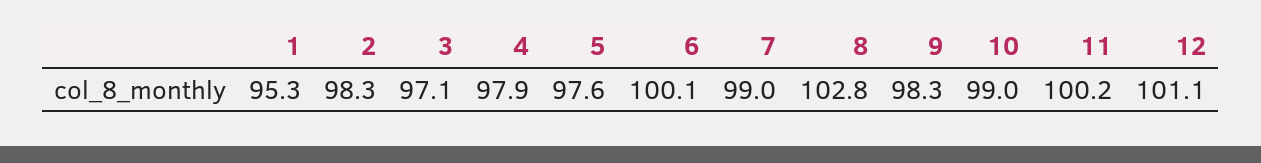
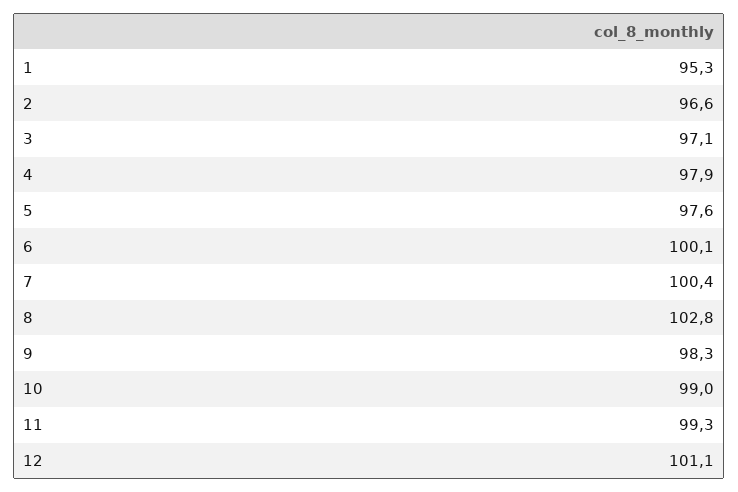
  {
    "1": 95.3,
-   "2": 98.3,
+   "2": 96.6,
    "3": 97.1,
    "4": 97.9,
    "5": 97.6,
    "6": 100.1,
-   "7": 99,
+   "7": 100.4,
    "8": 102.8,
    "9": 98.3,
    "10": 99,
-   "11": 100.2,
+   "11": 99.3,
    "12": 101.1
  }

